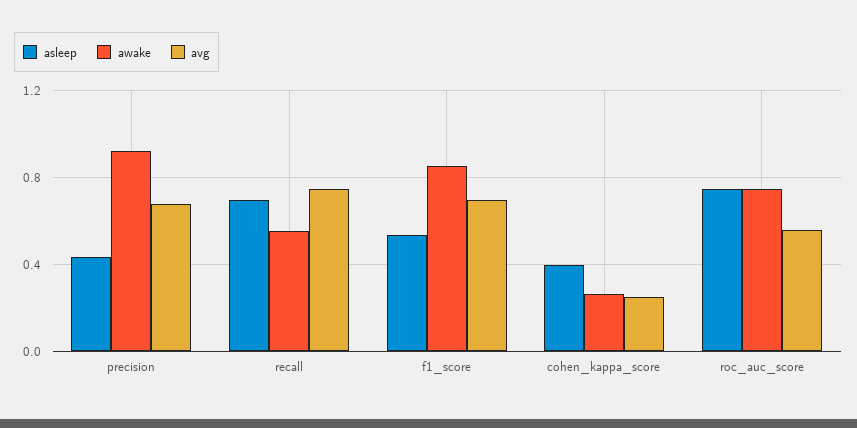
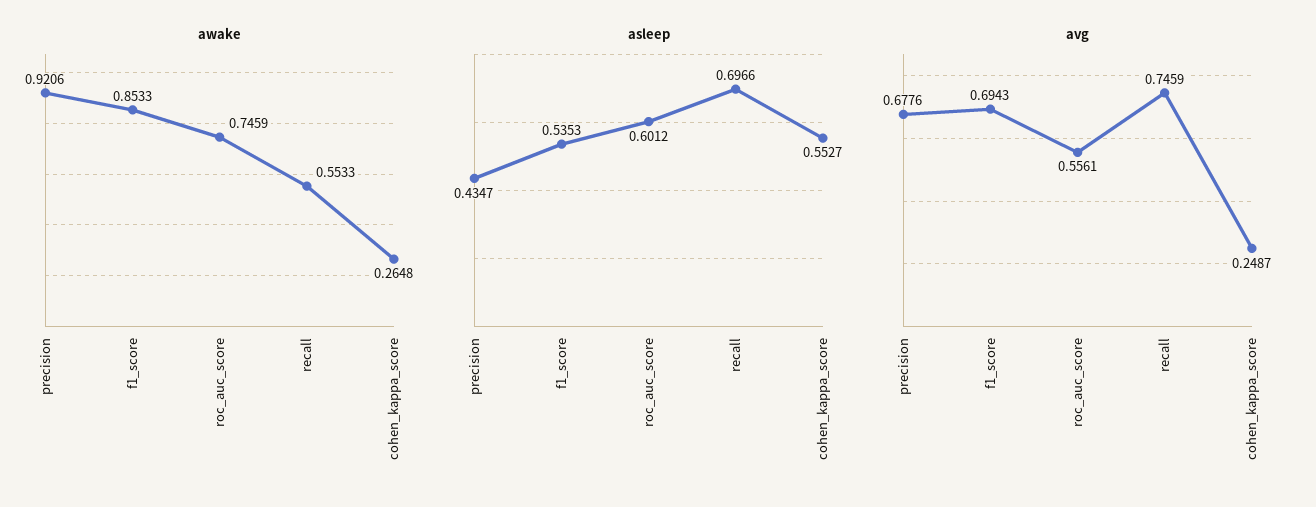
  {
    "asleep": {
      "precision": 0.4347,
      "recall": 0.6966,
      "f1_score": 0.5353,
-     "cohen_kappa_score": 0.4,
+     "cohen_kappa_score": 0.5527,
-     "roc_auc_score": 0.75
+     "roc_auc_score": 0.6012
    },
    "awake": {
      "precision": 0.9206,
      "recall": 0.5533,
      "f1_score": 0.8533,
      "cohen_kappa_score": 0.2648,
      "roc_auc_score": 0.7459
    },
    "avg": {
      "precision": 0.6776,
      "recall": 0.7459,
      "f1_score": 0.6943,
      "cohen_kappa_score": 0.2487,
      "roc_auc_score": 0.5561
    }
  }

